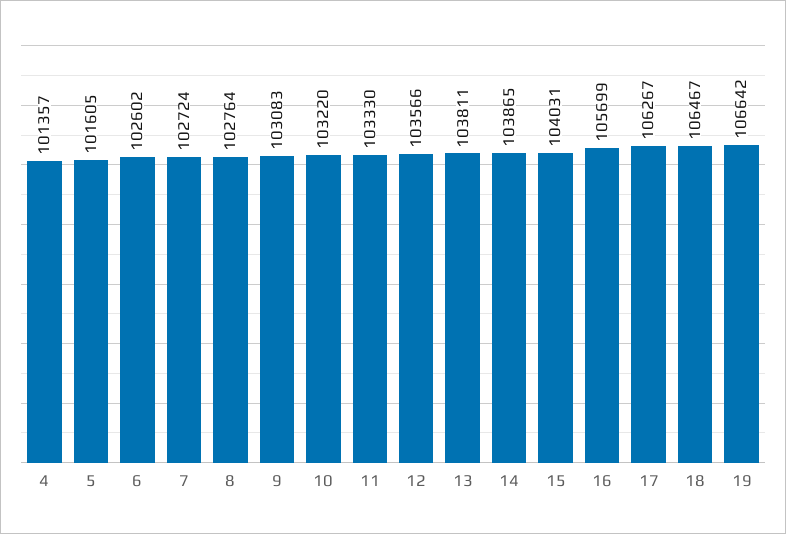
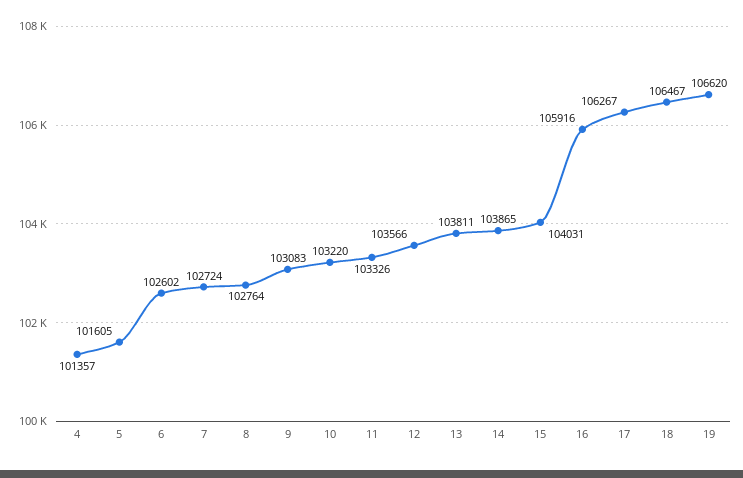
  {
    "4": 101357,
    "5": 101605,
    "6": 102602,
    "7": 102724,
    "8": 102764,
    "9": 103083,
    "10": 103220,
-   "11": 103330,
+   "11": 103326,
    "12": 103566,
    "13": 103811,
    "14": 103865,
    "15": 104031,
-   "16": 105699,
+   "16": 105916,
    "17": 106267,
    "18": 106467,
-   "19": 106642
+   "19": 106620
  }

